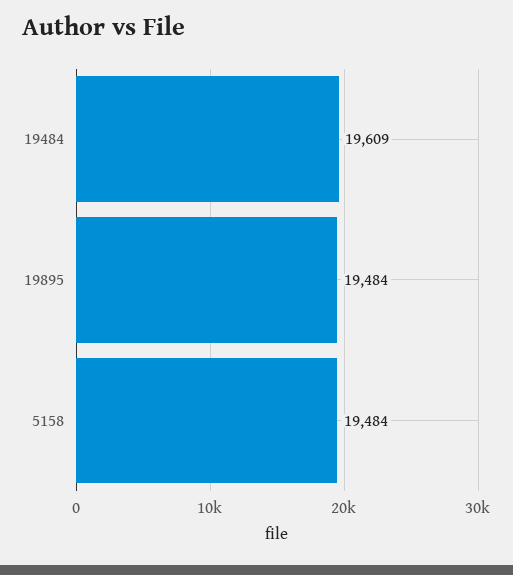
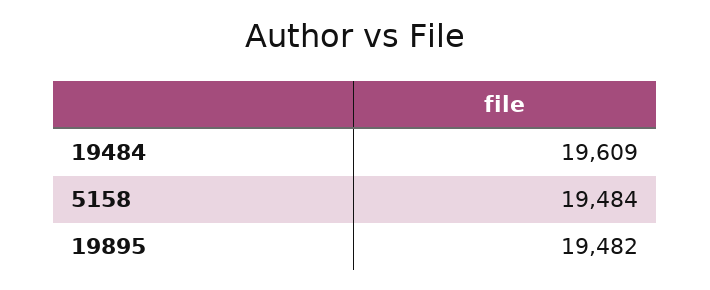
  {
    "19484": 19609,
-   "19895": 19484,
+   "19895": 19482,
    "5158": 19484
  }

